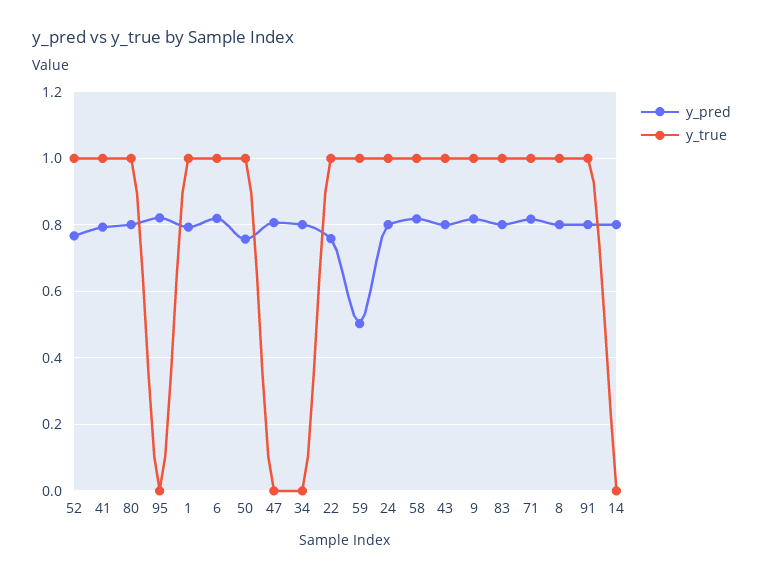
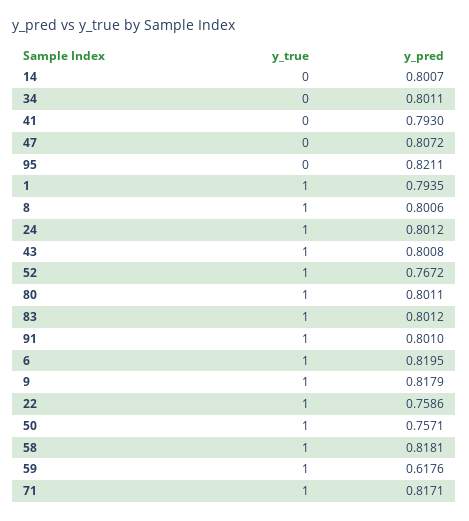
  {
    "y_pred": {
      "52": 0.7672,
      "41": 0.793,
      "80": 0.8011,
      "95": 0.8211,
      "1": 0.7935,
      "6": 0.8195,
      "50": 0.7571,
      "47": 0.8072,
      "34": 0.8011,
      "22": 0.7586,
-     "59": 0.5,
+     "59": 0.6176,
      "24": 0.8012,
      "58": 0.8181,
      "43": 0.8008,
      "9": 0.8179,
      "83": 0.8012,
      "71": 0.8171,
      "8": 0.8006,
      "91": 0.801,
      "14": 0.8007
    },
    "y_true": {
      "52": 1,
-     "41": 1,
+     "41": 0,
      "80": 1,
      "95": 0,
      "1": 1,
      "6": 1,
      "50": 1,
      "47": 0,
      "34": 0,
      "22": 1,
      "59": 1,
      "24": 1,
      "58": 1,
      "43": 1,
      "9": 1,
      "83": 1,
      "71": 1,
      "8": 1,
      "91": 1,
      "14": 0
    }
  }

